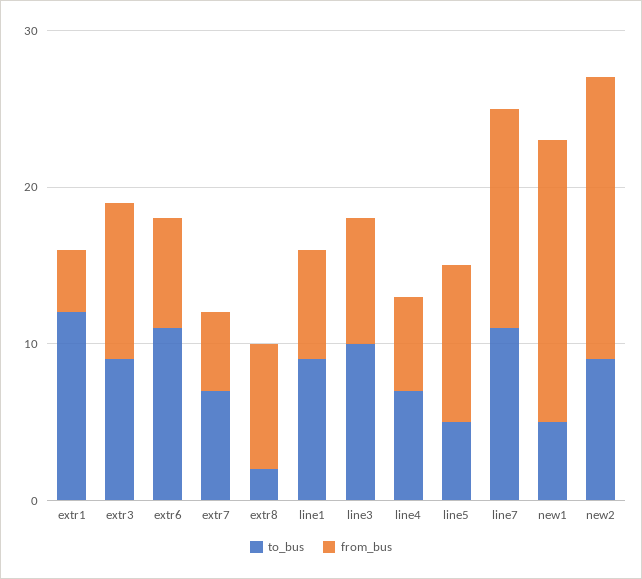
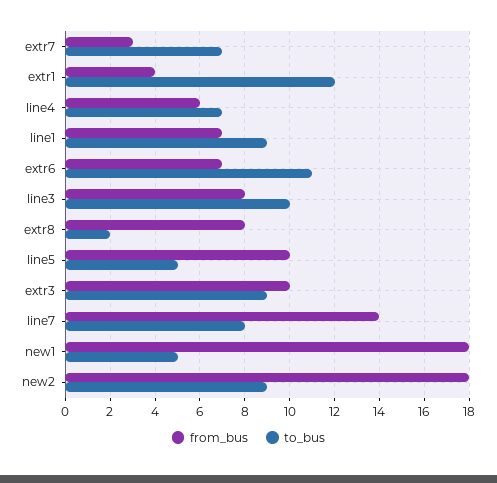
  {
    "to_bus": {
      "extr1": 12,
      "extr3": 9,
      "extr6": 11,
      "extr7": 7,
      "extr8": 2,
      "line1": 9,
      "line3": 10,
      "line4": 7,
      "line5": 5,
-     "line7": 11,
+     "line7": 8,
      "new1": 5,
      "new2": 9
    },
    "from_bus": {
      "extr1": 4,
      "extr3": 10,
      "extr6": 7,
-     "extr7": 5,
+     "extr7": 3,
      "extr8": 8,
      "line1": 7,
      "line3": 8,
      "line4": 6,
      "line5": 10,
      "line7": 14,
      "new1": 18,
      "new2": 18
    }
  }

